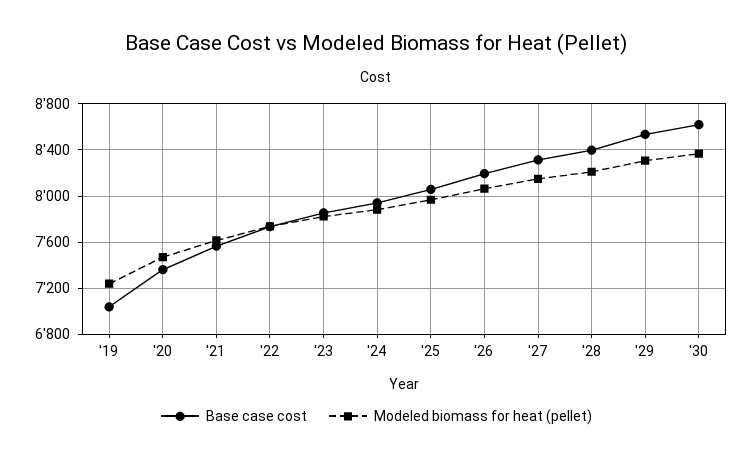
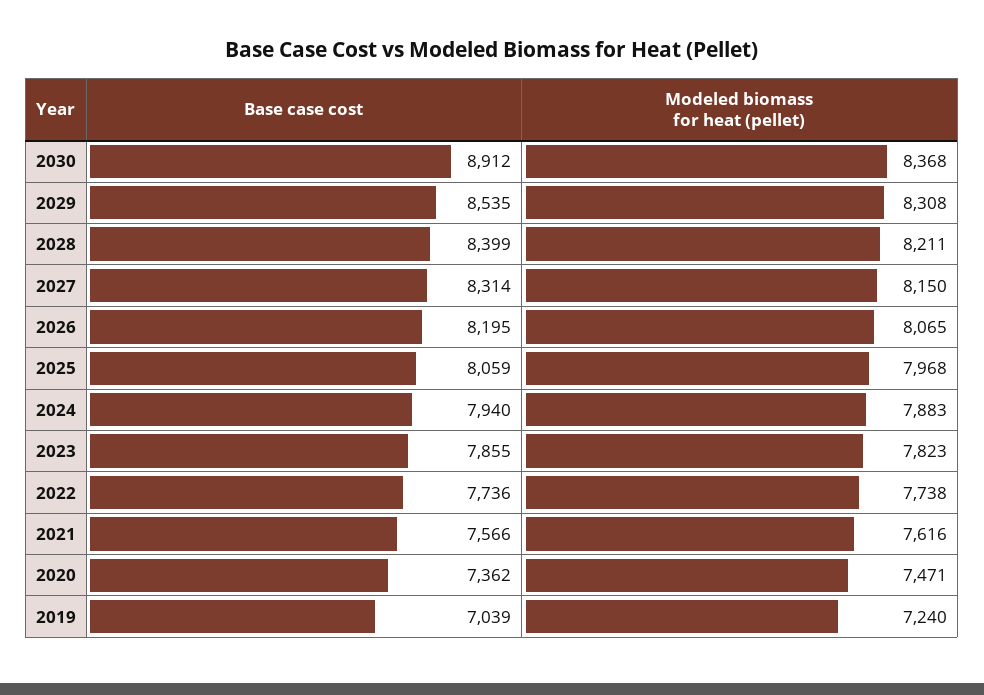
  {
    "Base case cost": {
      "'19": 7039,
      "'20": 7362,
      "'21": 7566,
      "'22": 7736,
      "'23": 7855,
      "'24": 7940,
      "'25": 8059,
      "'26": 8195,
      "'27": 8314,
      "'28": 8399,
      "'29": 8535,
-     "'30": 8600
+     "'30": 8912
    },
    "Modeled biomass for heat (pellet)": {
      "'19": 7240,
      "'20": 7471,
      "'21": 7616,
      "'22": 7738,
      "'23": 7823,
      "'24": 7883,
      "'25": 7968,
      "'26": 8065,
      "'27": 8150,
      "'28": 8211,
      "'29": 8308,
      "'30": 8368
    }
  }

